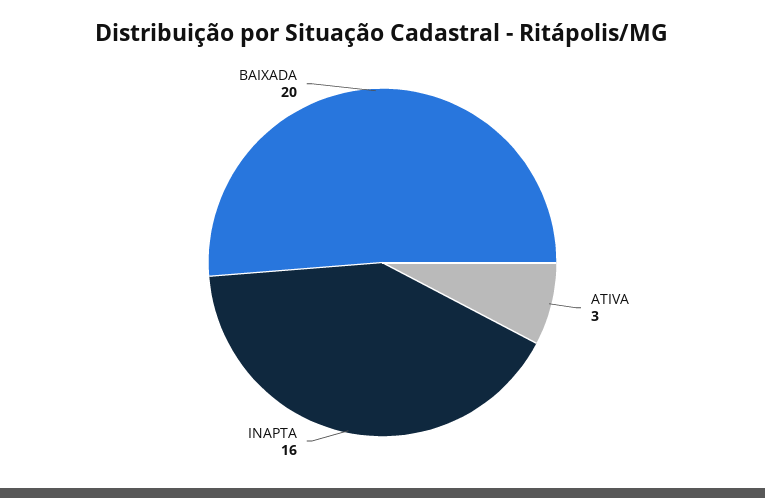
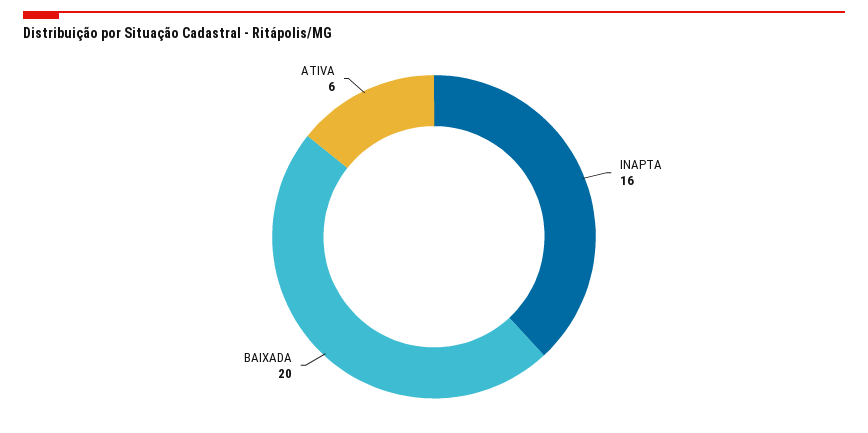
  {
-   "ATIVA": 3,
+   "ATIVA": 6,
    "INAPTA": 16,
    "BAIXADA": 20
  }

